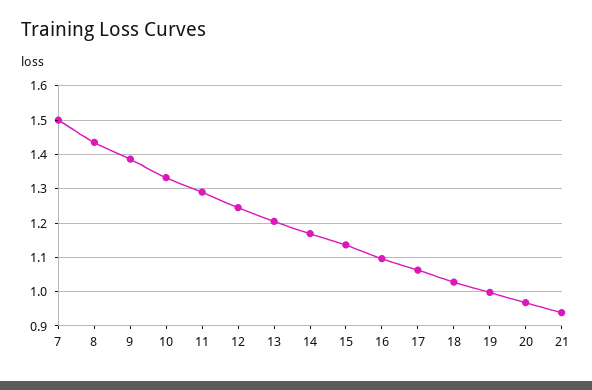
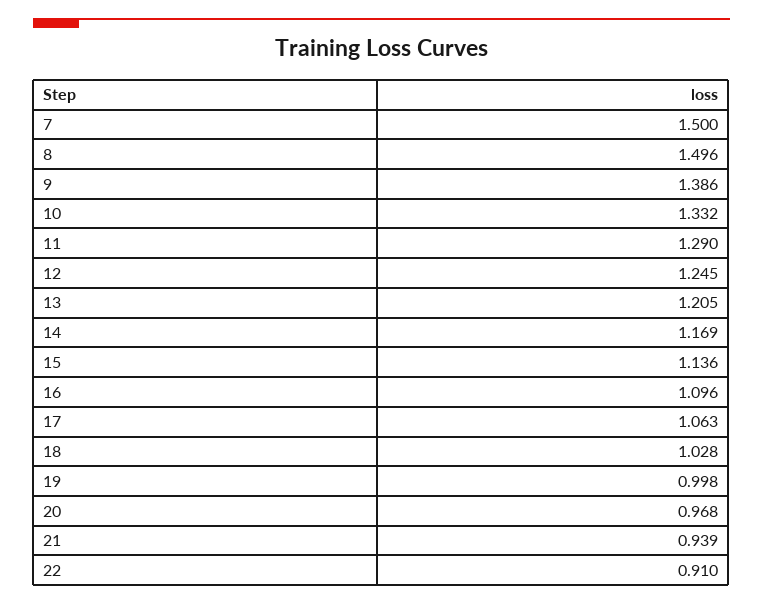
  {
    "7": 1.5,
-   "8": 1.44,
+   "8": 1.496,
    "9": 1.386,
    "10": 1.332,
    "11": 1.29,
    "12": 1.245,
    "13": 1.205,
    "14": 1.169,
    "15": 1.136,
    "16": 1.096,
    "17": 1.063,
    "18": 1.028,
    "19": 0.998,
    "20": 0.968,
-   "21": 0.939
+   "21": 0.939,
+   "22": 0.91
  }

